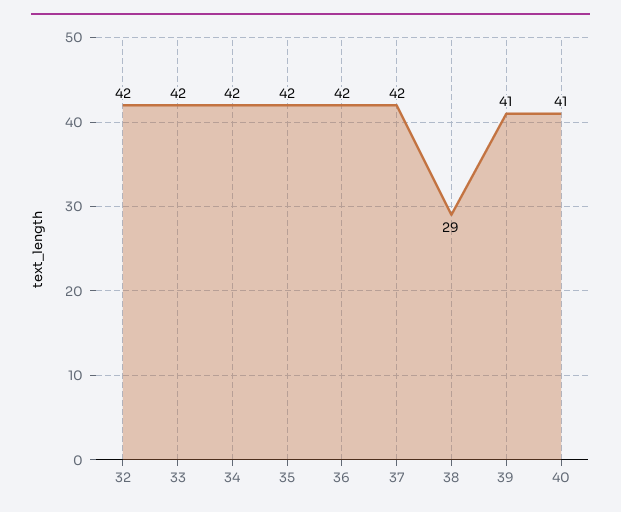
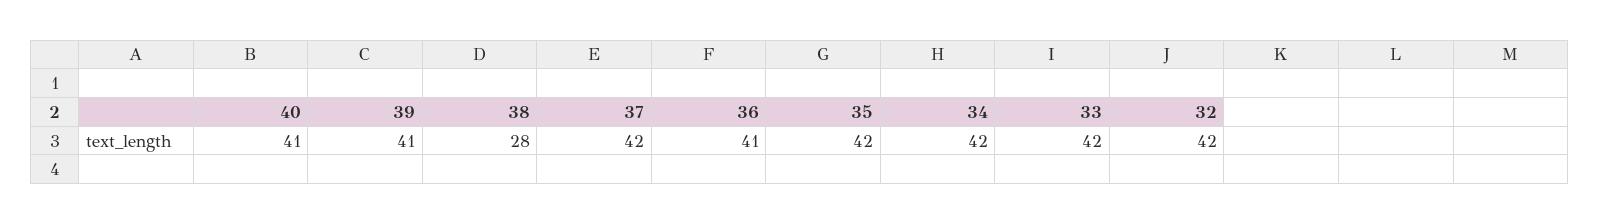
  {
    "32": 42,
    "33": 42,
    "34": 42,
    "35": 42,
-   "36": 42,
+   "36": 41,
    "37": 42,
-   "38": 29,
+   "38": 28,
    "39": 41,
    "40": 41
  }

